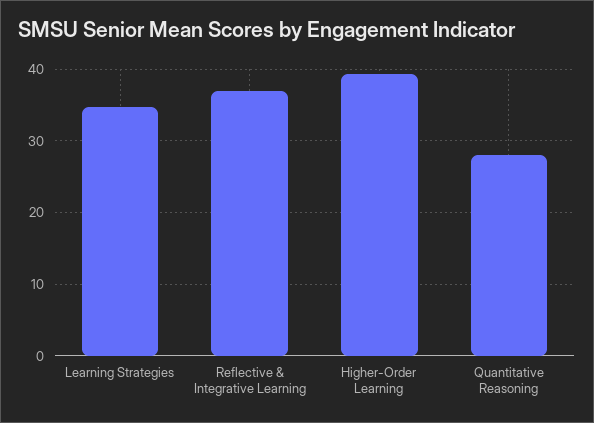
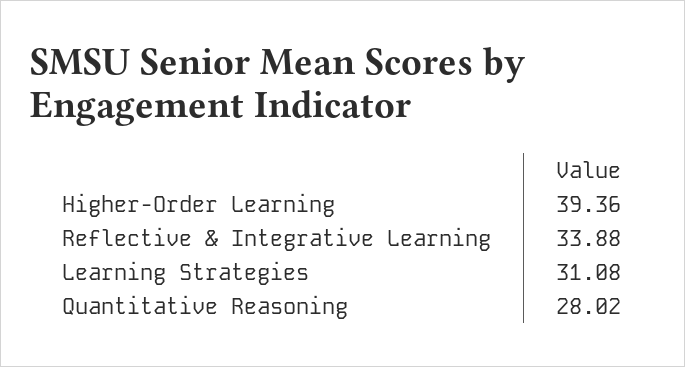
  {
-   "Learning Strategies": 35,
+   "Learning Strategies": 31.08,
-   "Reflective & Integrative Learning": 37,
+   "Reflective & Integrative Learning": 33.88,
    "Higher-Order Learning": 39.36,
    "Quantitative Reasoning": 28.02
  }

